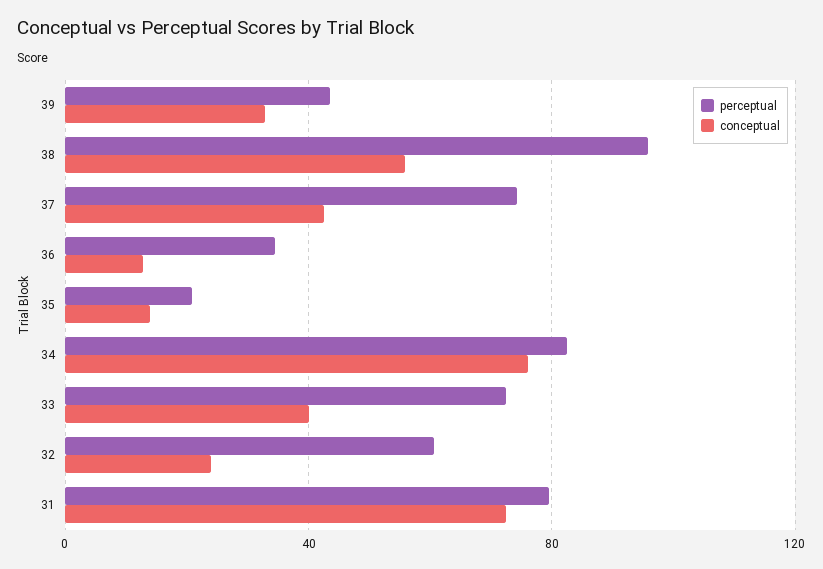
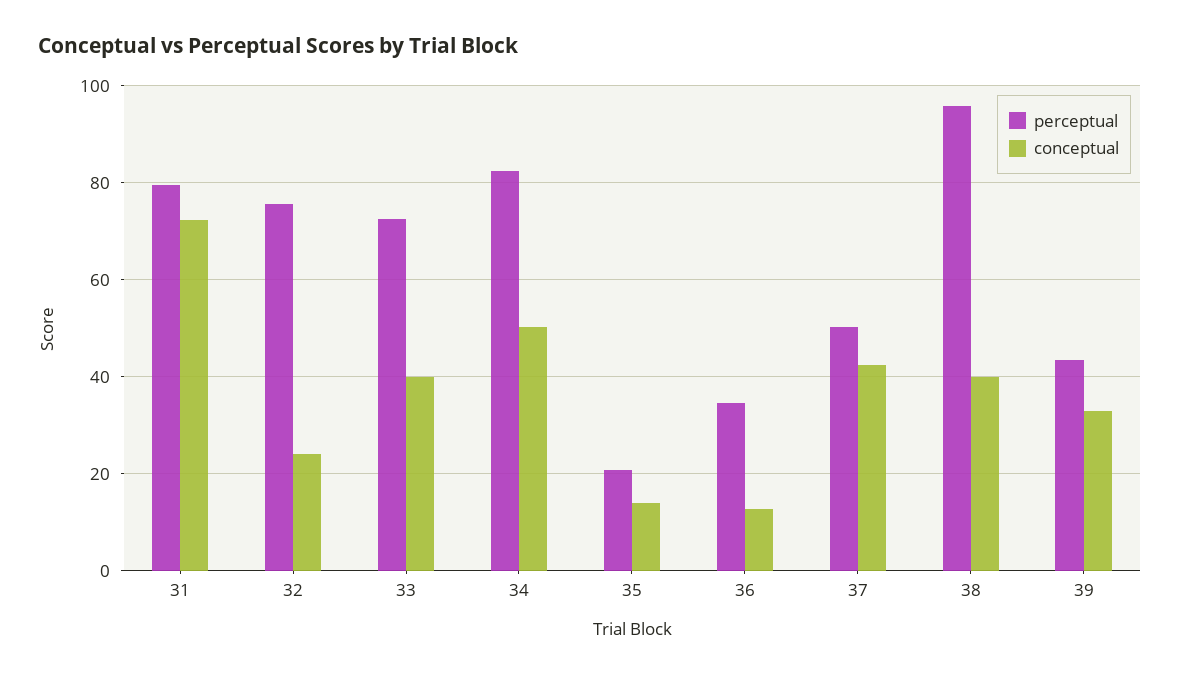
  {
    "perceptual": {
      "39": 44,
      "38": 96,
-     "37": 75,
+     "37": 50,
      "36": 34,
      "35": 20,
      "34": 82,
      "33": 72,
-     "32": 60,
+     "32": 76,
      "31": 80
    },
    "conceptual": {
      "39": 32,
-     "38": 55,
+     "38": 40,
      "37": 42,
      "36": 12,
      "35": 14,
-     "34": 75,
+     "34": 50,
      "33": 40,
      "32": 24,
      "31": 72
    }
  }

